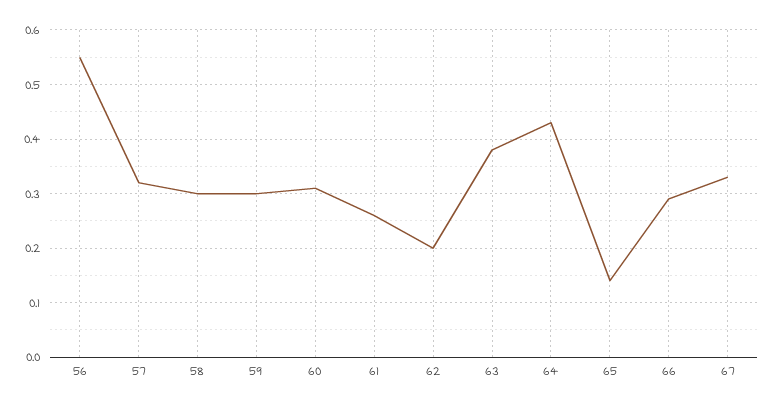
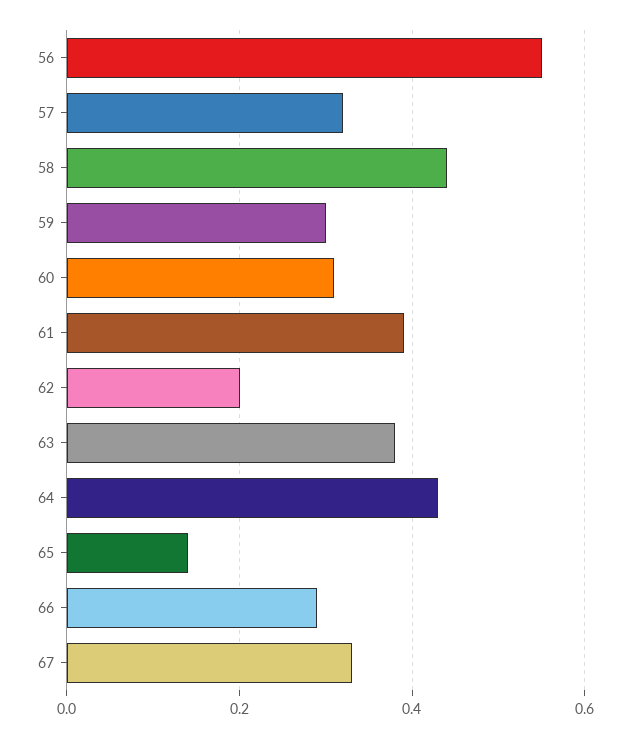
  {
    "56": 0.55,
    "57": 0.3,
-   "58": 0.3,
+   "58": 0.45,
    "59": 0.3,
    "60": 0.3,
-   "61": 0.25,
+   "61": 0.4,
    "62": 0.2,
    "63": 0.4,
    "64": 0.45,
    "65": 0.15,
    "66": 0.3,
    "67": 0.35
  }

